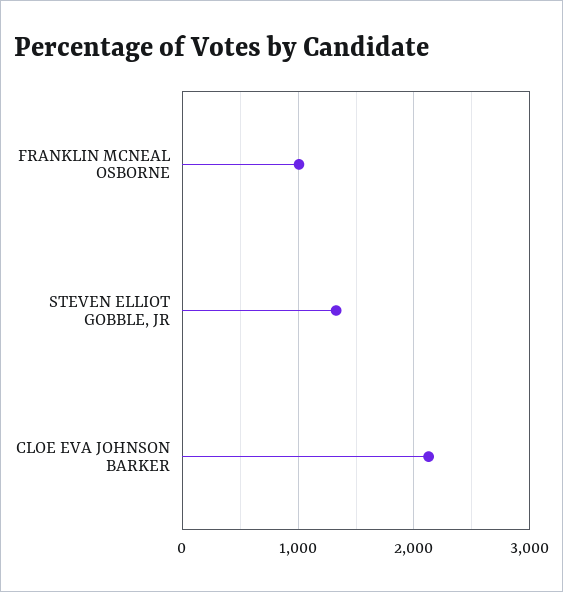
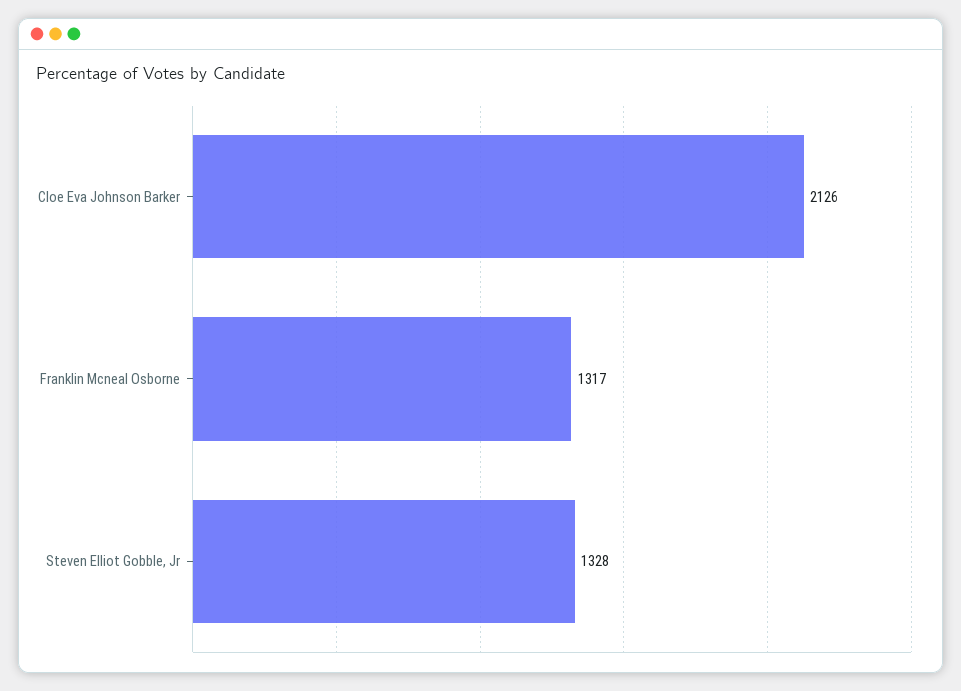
  {
-   "FRANKLIN MCNEAL OSBORNE": 1000,
+   "FRANKLIN MCNEAL OSBORNE": 1317,
    "STEVEN ELLIOT GOBBLE, JR": 1328,
    "CLOE EVA JOHNSON BARKER": 2126
  }

